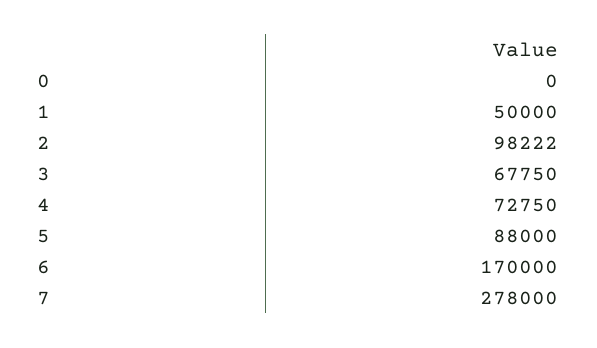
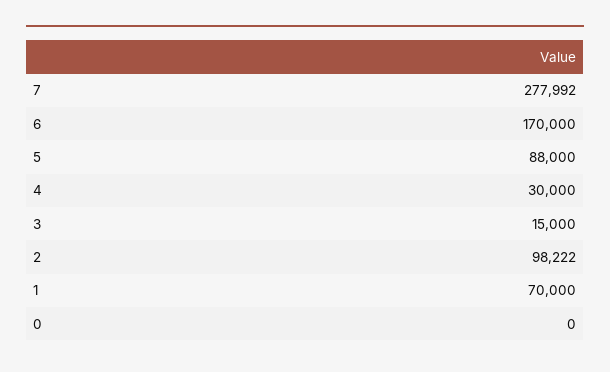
  {
    "0": 0,
-   "1": 50000,
+   "1": 70000,
    "2": 98222,
-   "3": 67750,
+   "3": 15000,
-   "4": 72750,
+   "4": 30000,
    "5": 88000,
    "6": 170000,
-   "7": 278000
+   "7": 277992
  }

